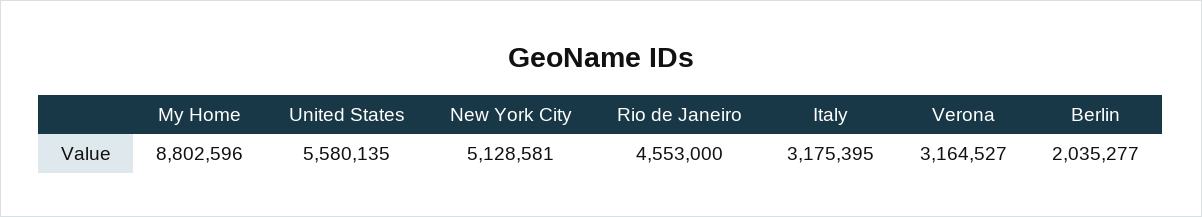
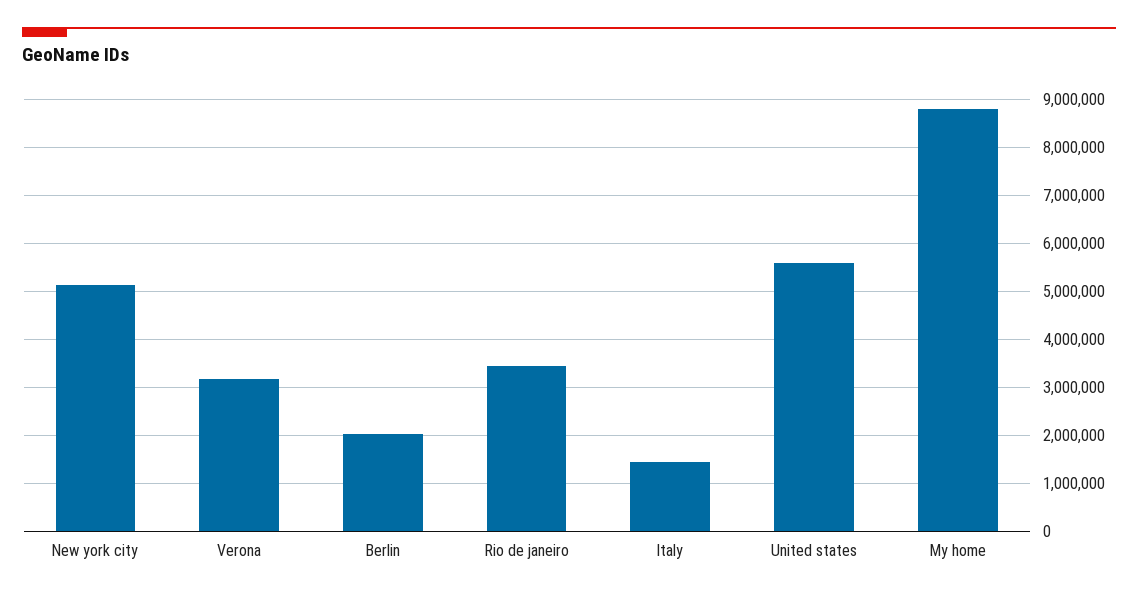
  {
    "My Home": 8802596,
    "United States": 5580135,
    "New York City": 5128581,
-   "Rio de Janeiro": 4553000,
+   "Rio de Janeiro": 3400000,
-   "Italy": 3175395,
+   "Italy": 1400000,
    "Verona": 3164527,
    "Berlin": 2035277
  }

